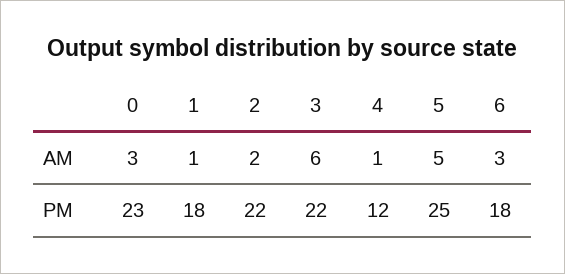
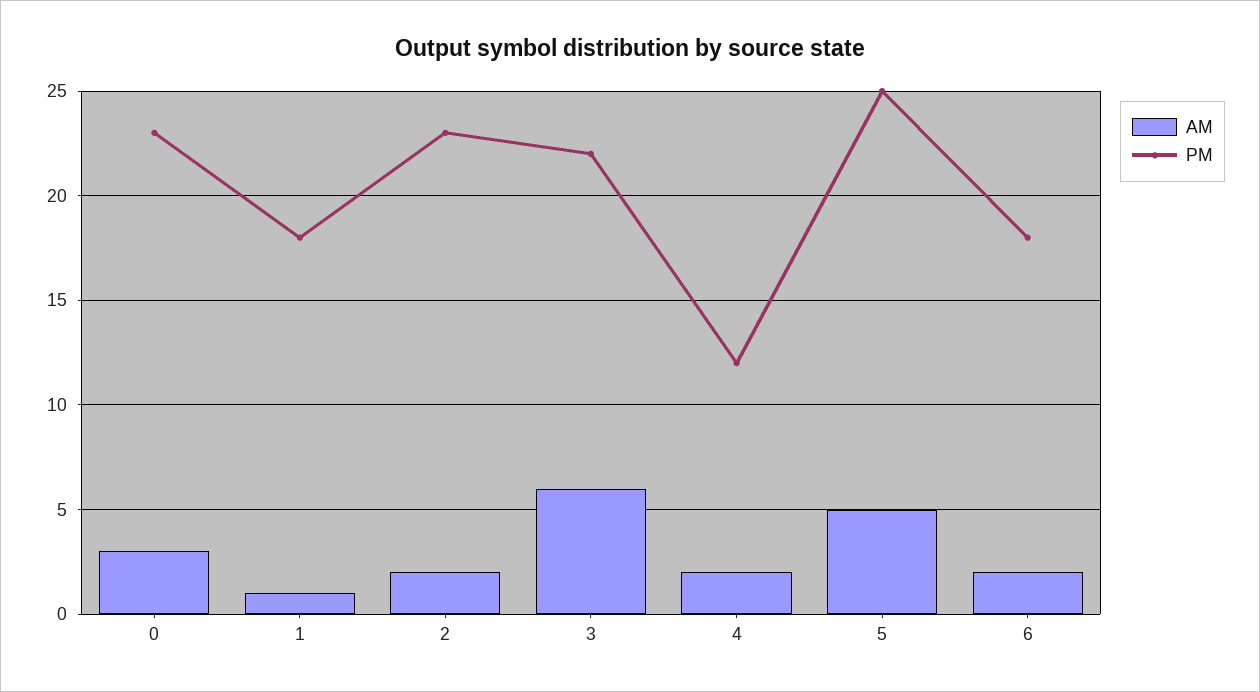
  {
    "AM": {
      "0": 3,
      "1": 1,
      "2": 2,
      "3": 6,
-     "4": 1,
+     "4": 2,
      "5": 5,
-     "6": 3
+     "6": 2
    },
    "PM": {
      "0": 23,
      "1": 18,
-     "2": 22,
+     "2": 23,
      "3": 22,
      "4": 12,
      "5": 25,
      "6": 18
    }
  }

